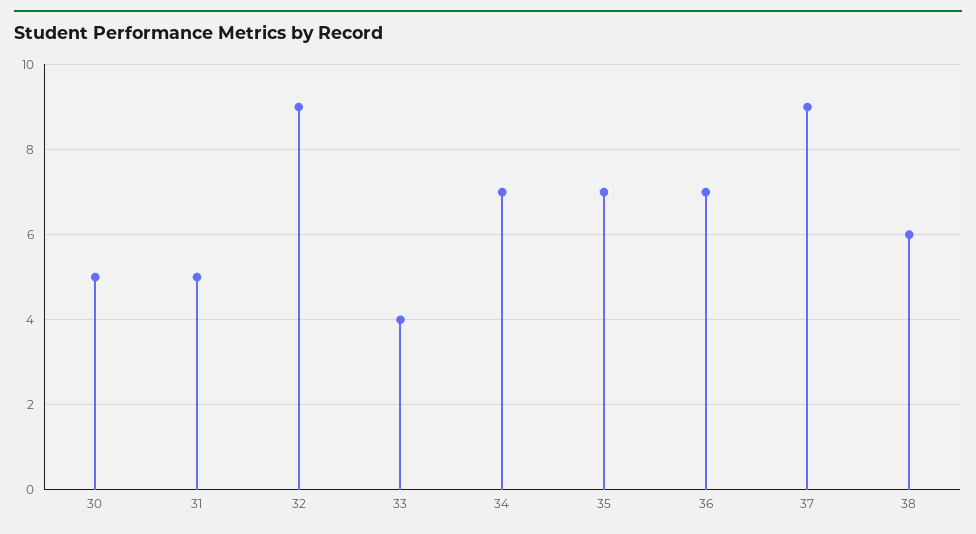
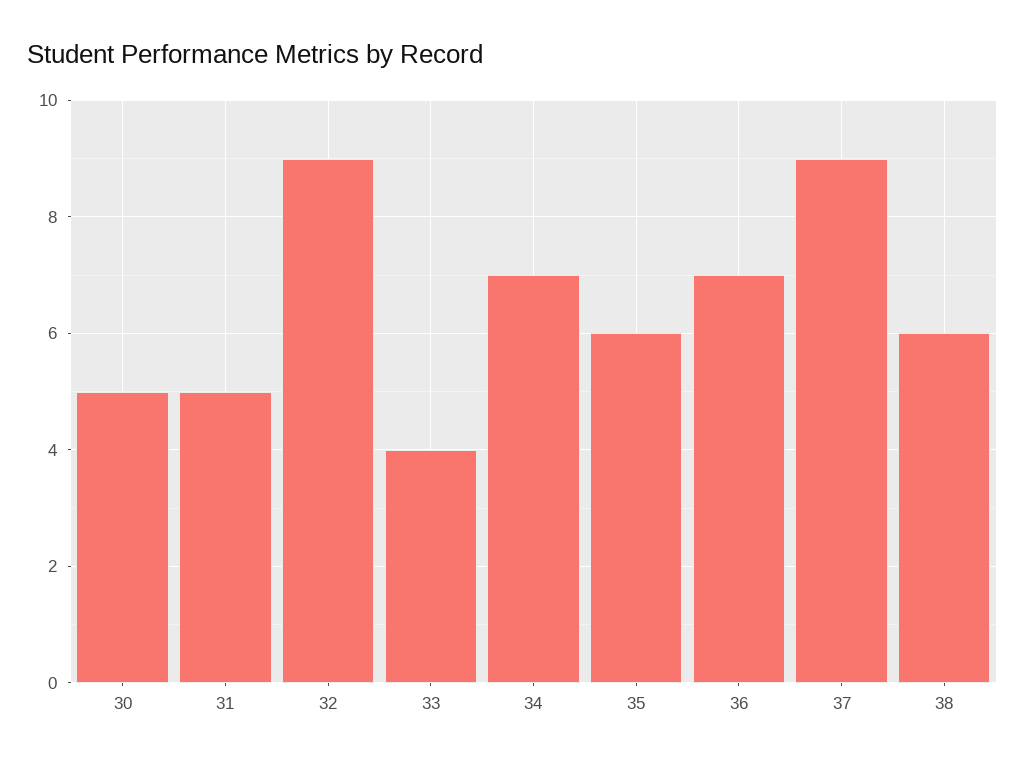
  {
    "30": 5,
    "31": 5,
    "32": 9,
    "33": 4,
    "34": 7,
-   "35": 7,
+   "35": 6,
    "36": 7,
    "37": 9,
    "38": 6
  }

